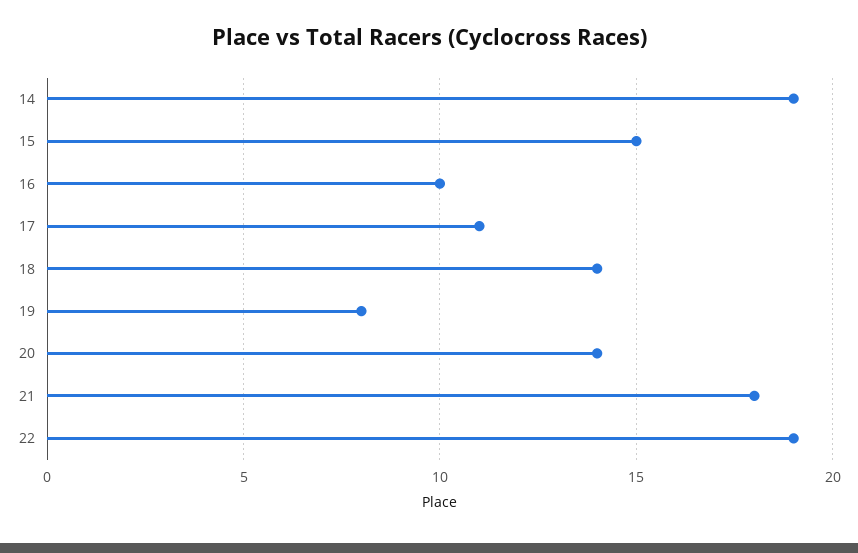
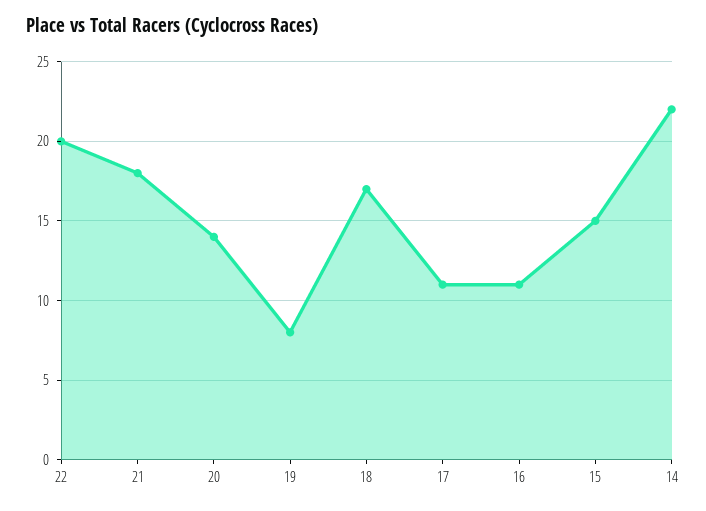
  {
-   "14": 19,
+   "14": 22,
    "15": 15,
-   "16": 10,
+   "16": 11,
    "17": 11,
-   "18": 14,
+   "18": 17,
    "19": 8,
    "20": 14,
    "21": 18,
-   "22": 19
+   "22": 20
  }

